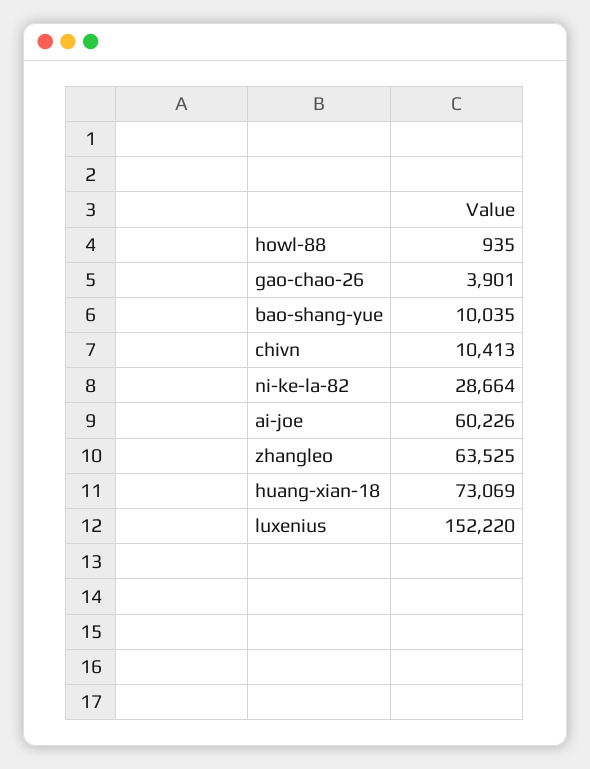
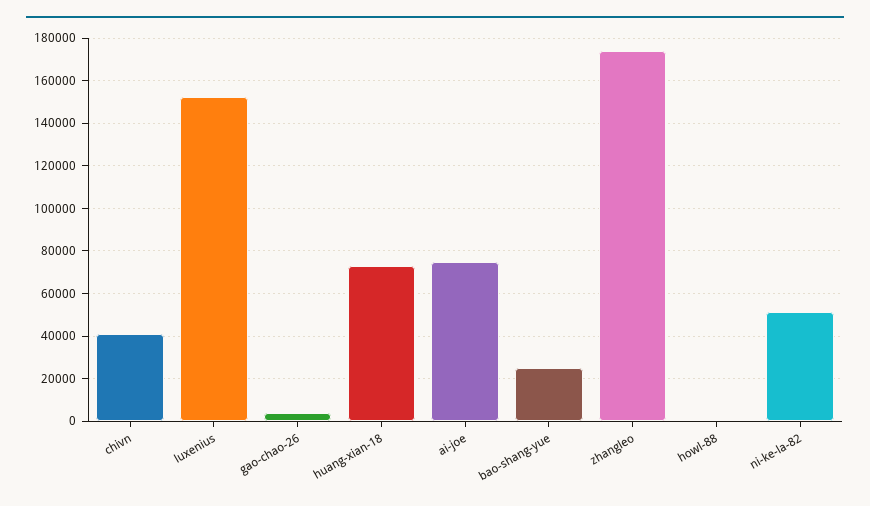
  {
    "howl-88": 935,
    "gao-chao-26": 3901,
-   "bao-shang-yue": 10035,
+   "bao-shang-yue": 25000,
-   "chivn": 10413,
+   "chivn": 40000,
-   "ni-ke-la-82": 28664,
+   "ni-ke-la-82": 50000,
-   "ai-joe": 60226,
+   "ai-joe": 75000,
-   "zhangleo": 63525,
+   "zhangleo": 175000,
    "huang-xian-18": 73069,
    "luxenius": 152220
  }

